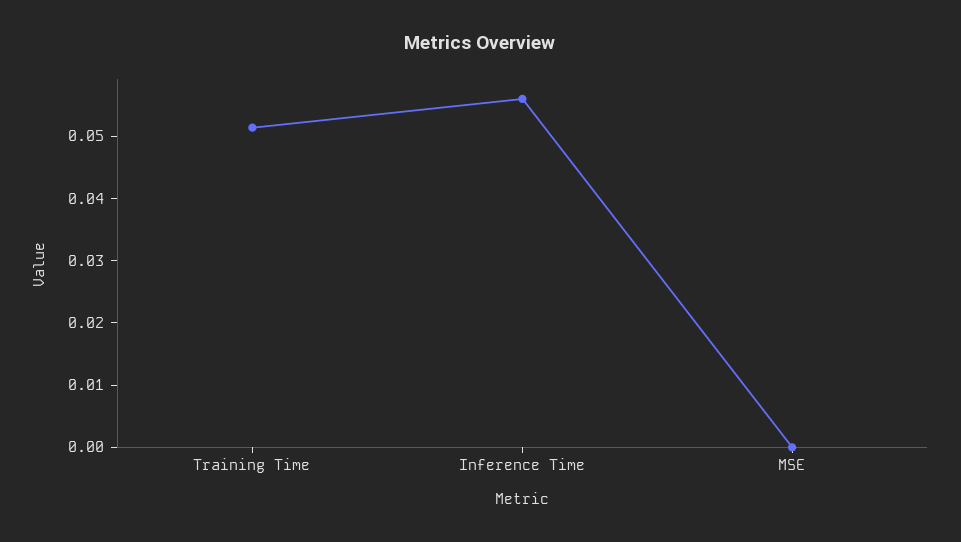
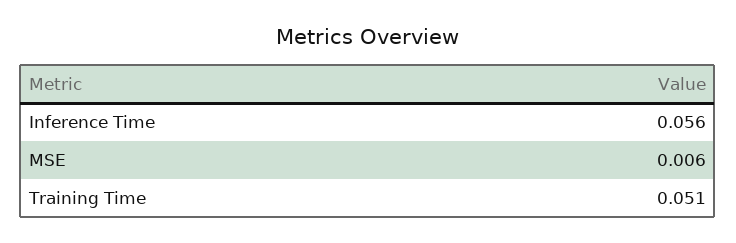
  {
    "Training Time": 0.051,
    "Inference Time": 0.056,
-   "MSE": 0
+   "MSE": 0.006
  }

